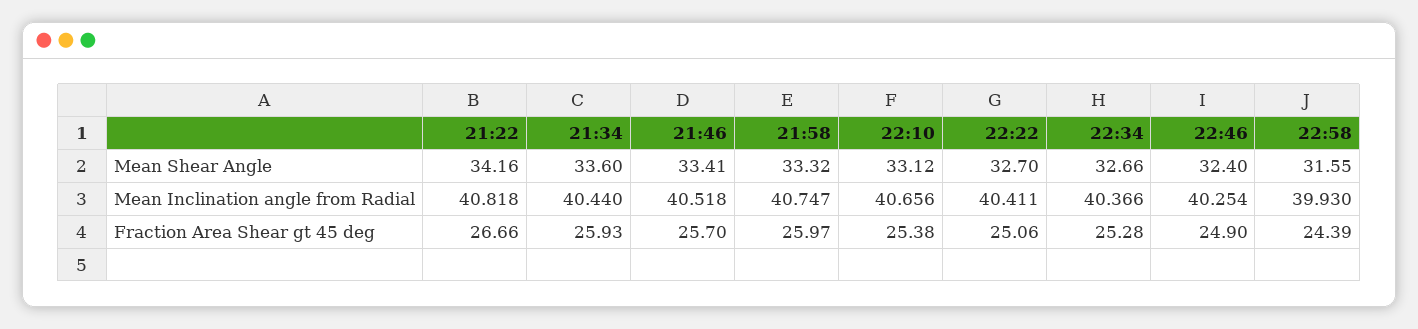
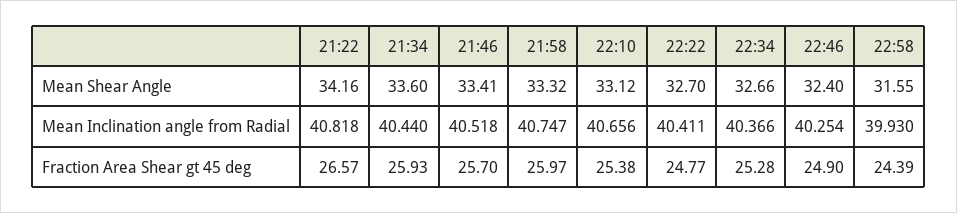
  {
    "21:22": {
      "Mean Shear Angle": 34.16,
      "Mean Inclination angle from Radial": 40.818,
-     "Fraction Area Shear gt 45 deg": 26.66
+     "Fraction Area Shear gt 45 deg": 26.57
    },
    "21:34": {
      "Mean Shear Angle": 33.6,
      "Mean Inclination angle from Radial": 40.44,
      "Fraction Area Shear gt 45 deg": 25.93
    },
    "21:46": {
      "Mean Shear Angle": 33.41,
      "Mean Inclination angle from Radial": 40.518,
      "Fraction Area Shear gt 45 deg": 25.7
    },
    "21:58": {
      "Mean Shear Angle": 33.32,
      "Mean Inclination angle from Radial": 40.747,
      "Fraction Area Shear gt 45 deg": 25.97
    },
    "22:10": {
      "Mean Shear Angle": 33.12,
      "Mean Inclination angle from Radial": 40.656,
      "Fraction Area Shear gt 45 deg": 25.38
    },
    "22:22": {
      "Mean Shear Angle": 32.7,
      "Mean Inclination angle from Radial": 40.411,
-     "Fraction Area Shear gt 45 deg": 25.06
+     "Fraction Area Shear gt 45 deg": 24.77
    },
    "22:34": {
      "Mean Shear Angle": 32.66,
      "Mean Inclination angle from Radial": 40.366,
      "Fraction Area Shear gt 45 deg": 25.28
    },
    "22:46": {
      "Mean Shear Angle": 32.4,
      "Mean Inclination angle from Radial": 40.254,
      "Fraction Area Shear gt 45 deg": 24.9
    },
    "22:58": {
      "Mean Shear Angle": 31.55,
      "Mean Inclination angle from Radial": 39.93,
      "Fraction Area Shear gt 45 deg": 24.39
    }
  }

